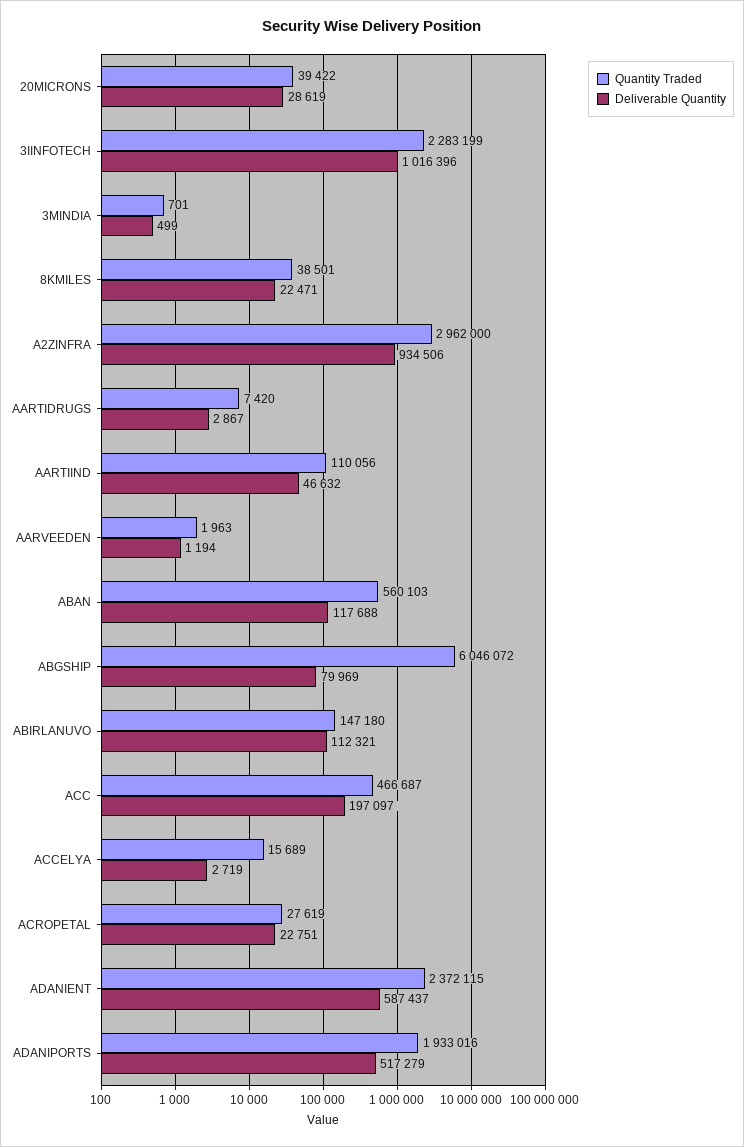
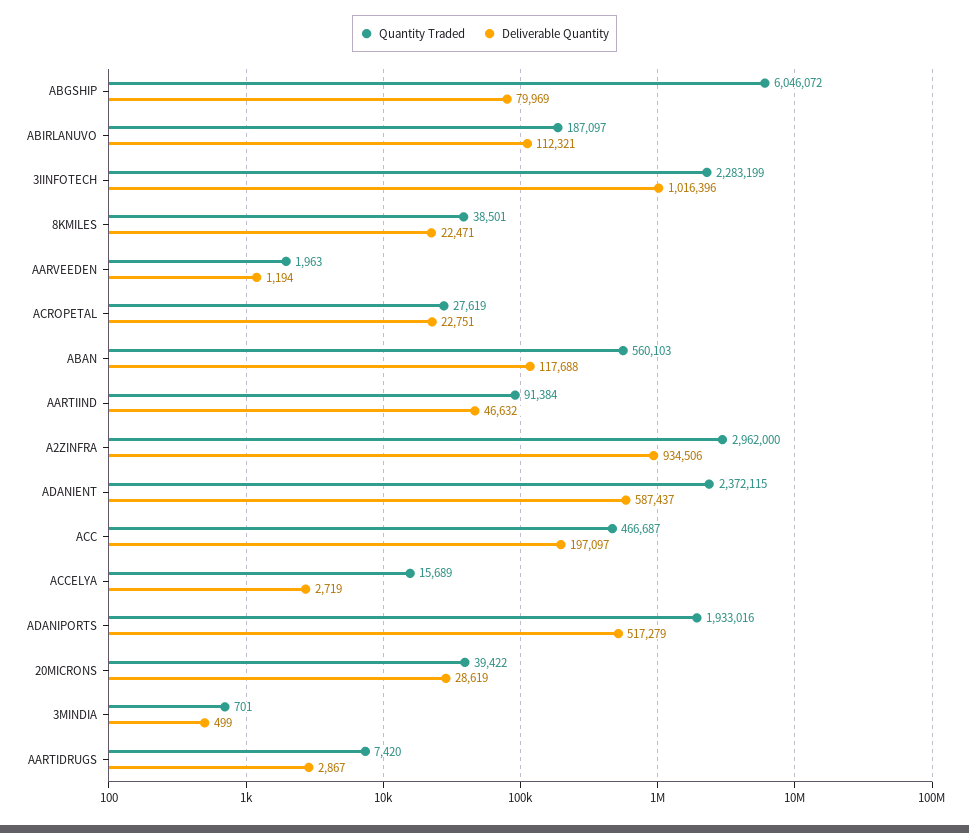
  {
    "Quantity Traded": {
      "20MICRONS": 39422,
      "3IINFOTECH": 2283199,
      "3MINDIA": 701,
      "8KMILES": 38501,
      "A2ZINFRA": 2962000,
      "AARTIDRUGS": 7420,
-     "AARTIIND": 110056,
+     "AARTIIND": 91384,
      "AARVEEDEN": 1963,
      "ABAN": 560103,
      "ABGSHIP": 6046072,
-     "ABIRLANUVO": 147180,
+     "ABIRLANUVO": 187097,
      "ACC": 466687,
      "ACCELYA": 15689,
      "ACROPETAL": 27619,
      "ADANIENT": 2372115,
      "ADANIPORTS": 1933016
    },
    "Deliverable Quantity": {
      "20MICRONS": 28619,
      "3IINFOTECH": 1016396,
      "3MINDIA": 499,
      "8KMILES": 22471,
      "A2ZINFRA": 934506,
      "AARTIDRUGS": 2867,
      "AARTIIND": 46632,
      "AARVEEDEN": 1194,
      "ABAN": 117688,
      "ABGSHIP": 79969,
      "ABIRLANUVO": 112321,
      "ACC": 197097,
      "ACCELYA": 2719,
      "ACROPETAL": 22751,
      "ADANIENT": 587437,
      "ADANIPORTS": 517279
    }
  }

